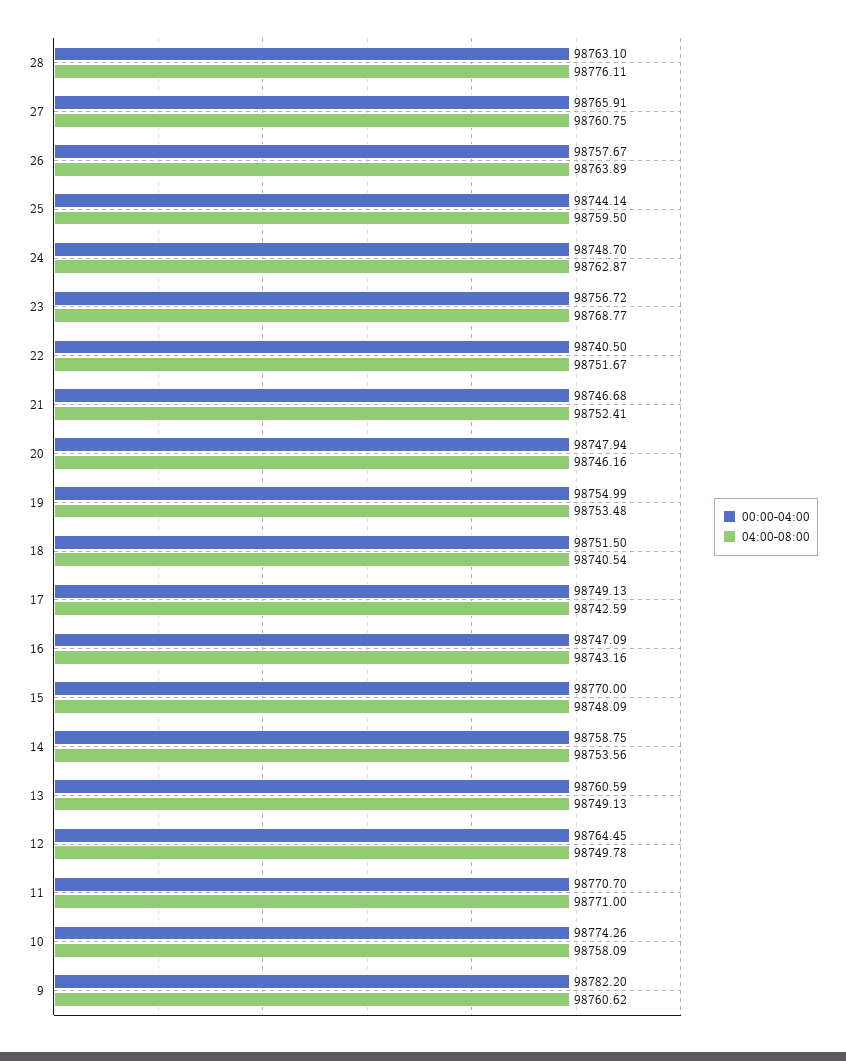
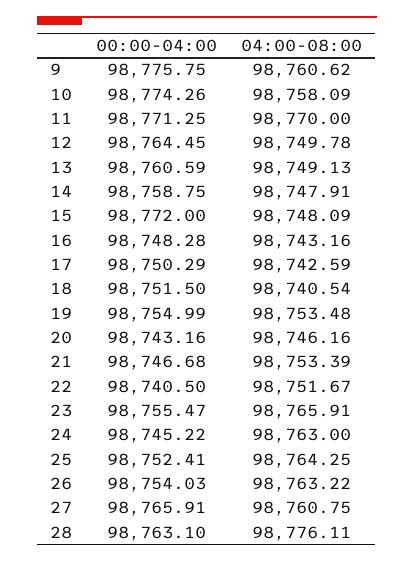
  {
    "00:00-04:00": {
      "28": 98763.1,
      "27": 98765.91,
-     "26": 98757.67,
+     "26": 98754.03,
-     "25": 98744.14,
+     "25": 98752.41,
-     "24": 98748.7,
+     "24": 98745.22,
-     "23": 98756.72,
+     "23": 98755.47,
      "22": 98740.5,
      "21": 98746.68,
-     "20": 98747.94,
+     "20": 98743.16,
      "19": 98754.99,
      "18": 98751.5,
-     "17": 98749.13,
+     "17": 98750.29,
-     "16": 98747.09,
+     "16": 98748.28,
-     "15": 98770,
+     "15": 98772,
      "14": 98758.75,
      "13": 98760.59,
      "12": 98764.45,
-     "11": 98770.7,
+     "11": 98771.25,
      "10": 98774.26,
-     "9": 98782.2
+     "9": 98775.75
    },
    "04:00-08:00": {
      "28": 98776.11,
      "27": 98760.75,
-     "26": 98763.89,
+     "26": 98763.22,
-     "25": 98759.5,
+     "25": 98764.25,
-     "24": 98762.87,
+     "24": 98763,
-     "23": 98768.77,
+     "23": 98765.91,
      "22": 98751.67,
-     "21": 98752.41,
+     "21": 98753.39,
      "20": 98746.16,
      "19": 98753.48,
      "18": 98740.54,
      "17": 98742.59,
      "16": 98743.16,
      "15": 98748.09,
-     "14": 98753.56,
+     "14": 98747.91,
      "13": 98749.13,
      "12": 98749.78,
-     "11": 98771,
+     "11": 98770,
      "10": 98758.09,
      "9": 98760.62
    }
  }

